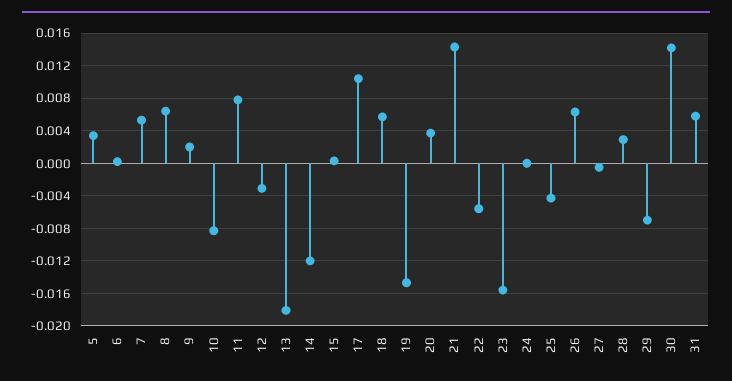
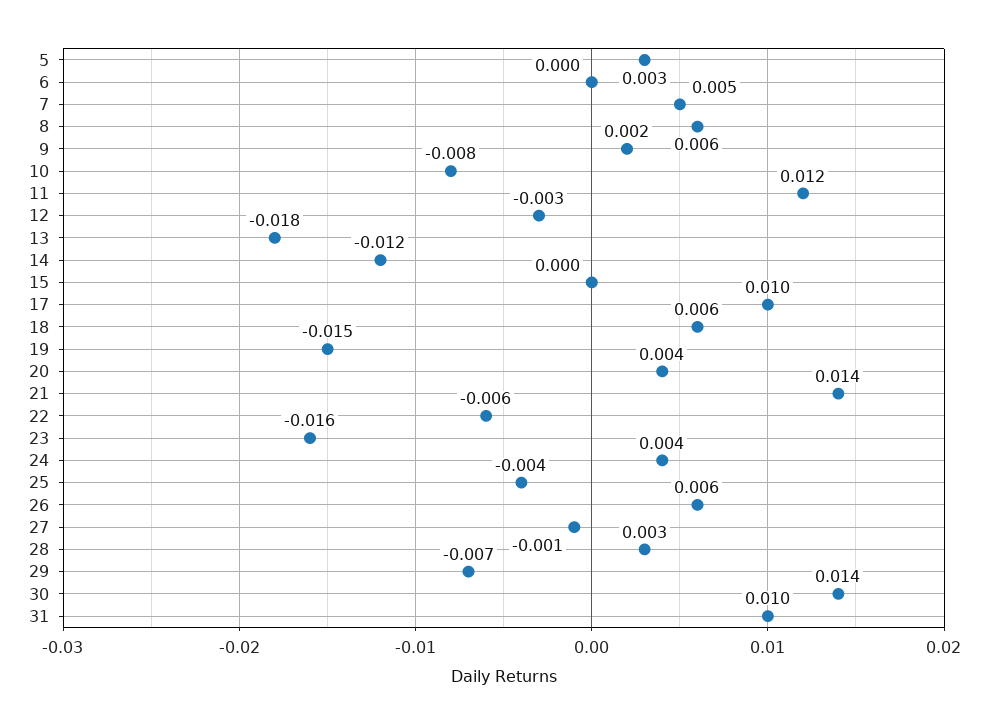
  {
    "5": 0.003,
    "6": 0,
    "7": 0.005,
    "8": 0.006,
    "9": 0.002,
    "10": -0.008,
-   "11": 0.008,
+   "11": 0.012,
    "12": -0.003,
    "13": -0.018,
    "14": -0.012,
    "15": 0,
    "17": 0.01,
    "18": 0.006,
    "19": -0.015,
    "20": 0.004,
    "21": 0.014,
    "22": -0.006,
    "23": -0.016,
-   "24": 0,
+   "24": 0.004,
    "25": -0.004,
    "26": 0.006,
    "27": -0.001,
    "28": 0.003,
    "29": -0.007,
    "30": 0.014,
-   "31": 0.006
+   "31": 0.01
  }

